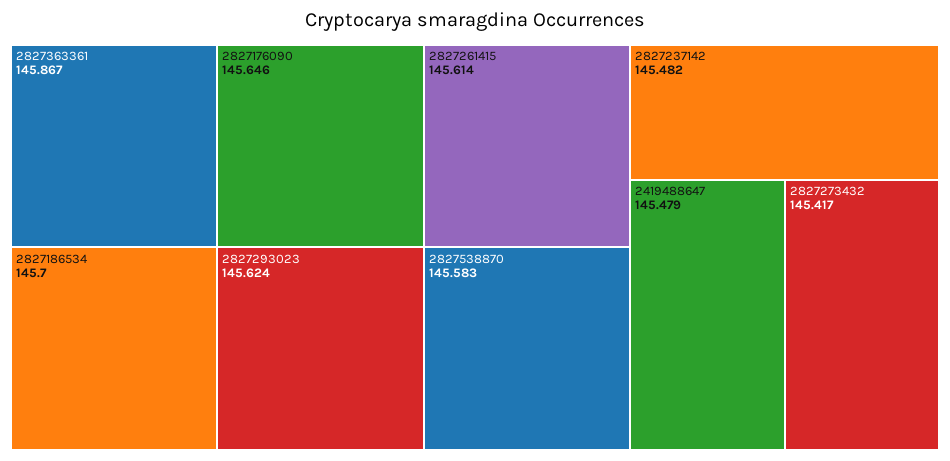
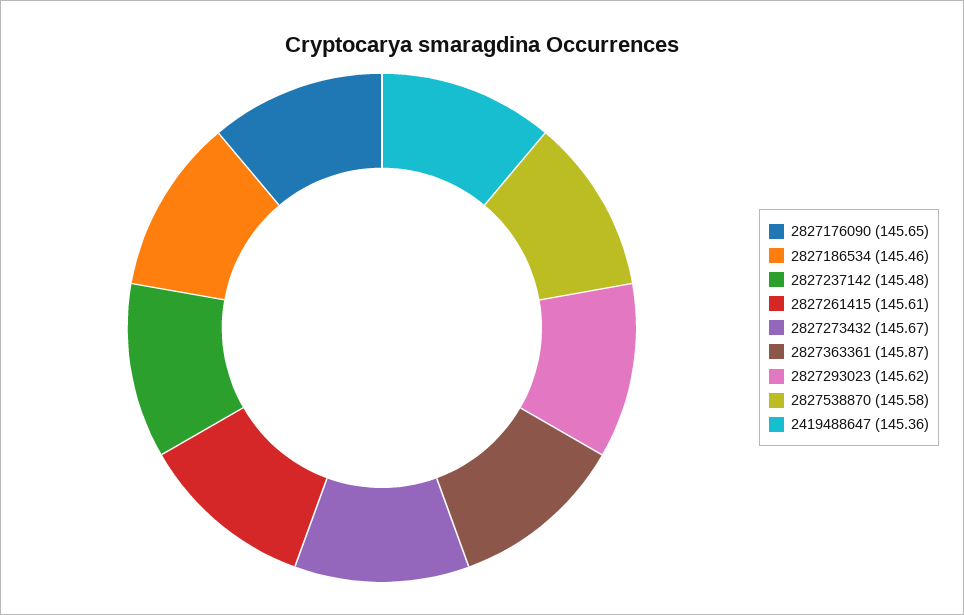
  {
    "2827363361": 145.867,
-   "2827186534": 145.7,
+   "2827186534": 145.46,
    "2827176090": 145.646,
    "2827293023": 145.624,
    "2827261415": 145.614,
    "2827538870": 145.583,
    "2827237142": 145.482,
-   "2419488647": 145.479,
+   "2419488647": 145.36,
-   "2827273432": 145.417
+   "2827273432": 145.67
  }

